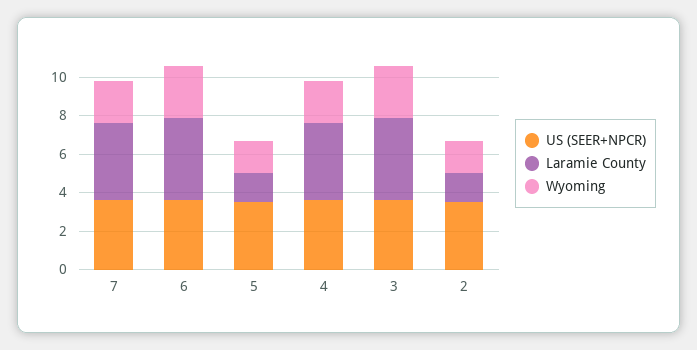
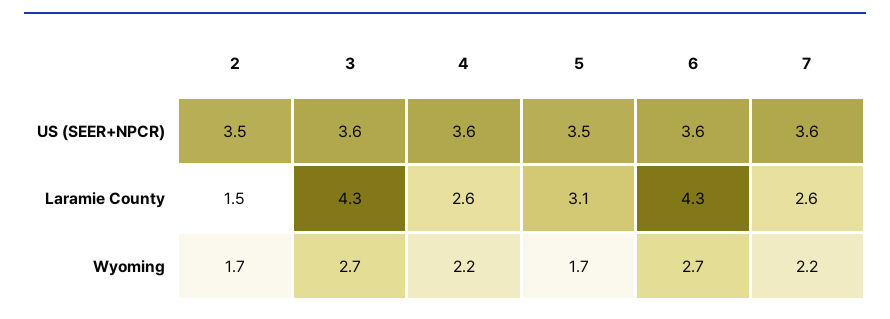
  {
    "US (SEER+NPCR)": {
      "7": 3.6,
      "6": 3.6,
      "5": 3.5,
      "4": 3.6,
      "3": 3.6,
      "2": 3.5
    },
    "Laramie County": {
-     "7": 4,
+     "7": 2.6,
      "6": 4.3,
-     "5": 1.5,
+     "5": 3.1,
-     "4": 4,
+     "4": 2.6,
      "3": 4.3,
      "2": 1.5
    },
    "Wyoming": {
      "7": 2.2,
      "6": 2.7,
      "5": 1.7,
      "4": 2.2,
      "3": 2.7,
      "2": 1.7
    }
  }

